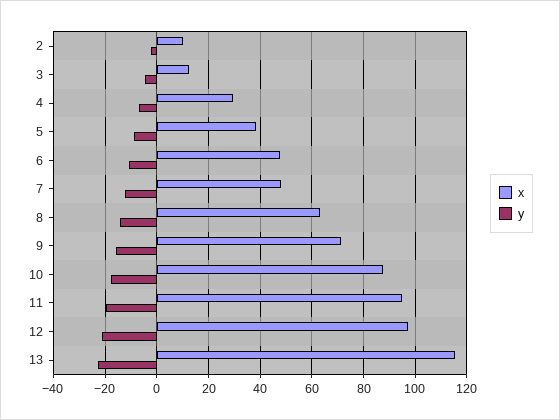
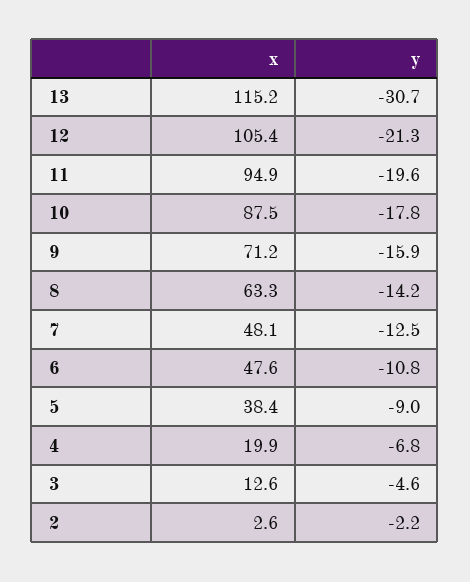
  {
    "x": {
-     "2": 10,
+     "2": 2.6,
      "3": 12.6,
-     "4": 30,
+     "4": 19.9,
      "5": 38.4,
      "6": 47.6,
      "7": 48.1,
      "8": 63.3,
      "9": 71.2,
      "10": 87.5,
      "11": 94.9,
-     "12": 97.5,
+     "12": 105.4,
      "13": 115.2
    },
    "y": {
      "2": -2.2,
      "3": -4.6,
      "4": -6.8,
      "5": -9,
      "6": -10.8,
      "7": -12.5,
      "8": -14.2,
      "9": -15.9,
      "10": -17.8,
      "11": -19.6,
      "12": -21.3,
-     "13": -22.5
+     "13": -30.7
    }
  }

